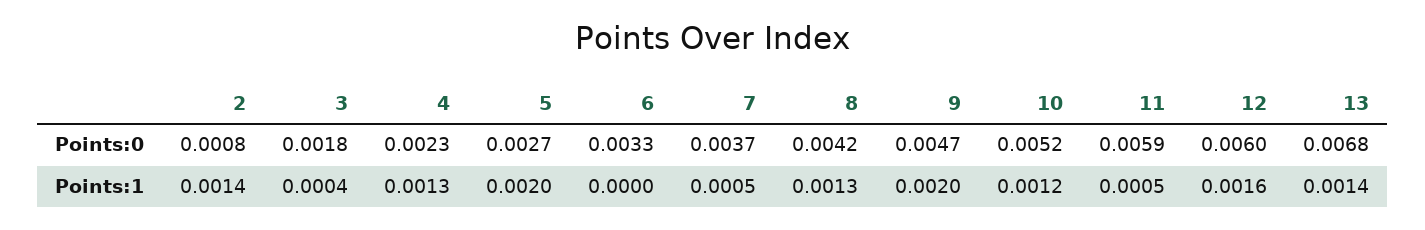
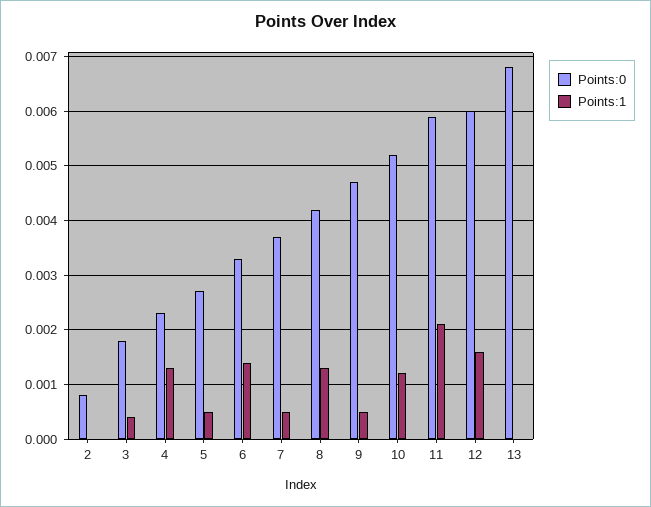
  {
    "Points:0": {
      "2": 0.0008,
      "3": 0.0018,
      "4": 0.0023,
      "5": 0.0027,
      "6": 0.0033,
      "7": 0.0037,
      "8": 0.0042,
      "9": 0.0047,
      "10": 0.0052,
      "11": 0.0059,
      "12": 0.006,
      "13": 0.0068
    },
    "Points:1": {
-     "2": 0.0014,
+     "2": 0,
      "3": 0.0004,
      "4": 0.0013,
-     "5": 0.002,
+     "5": 0.0005,
-     "6": 0,
+     "6": 0.0015,
      "7": 0.0005,
      "8": 0.0013,
-     "9": 0.002,
+     "9": 0.0005,
      "10": 0.0012,
-     "11": 0.0005,
+     "11": 0.002,
      "12": 0.0016,
-     "13": 0.0014
+     "13": 0
    }
  }

